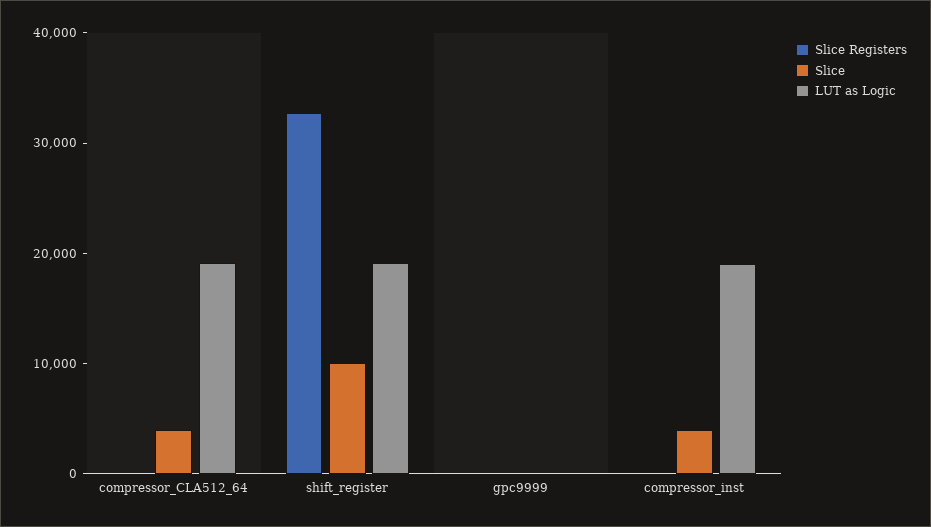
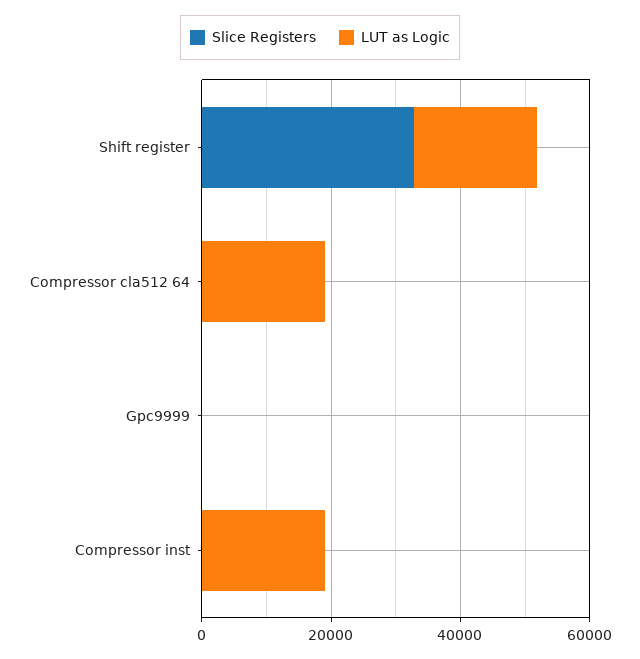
  {
    "Slice Registers": {
      "compressor_CLA512_64": 0,
      "shift_register": 32000,
      "gpc9999": 0,
      "compressor_inst": 0
    },
-   "Slice": {
-     "compressor_CLA512_64": 4000,
-     "shift_register": 10000,
-     "gpc9999": 0,
-     "compressor_inst": 4000
-   },
    "LUT as Logic": {
      "compressor_CLA512_64": 20000,
      "shift_register": 20000,
      "gpc9999": 0,
      "compressor_inst": 18000
    }
  }

